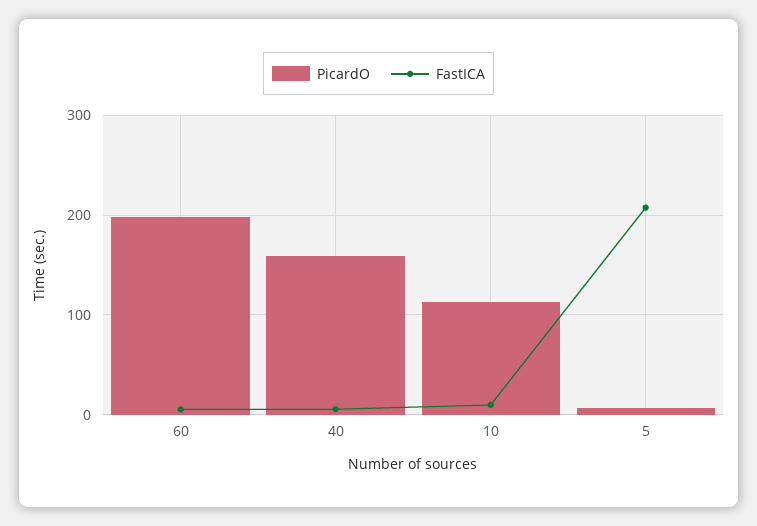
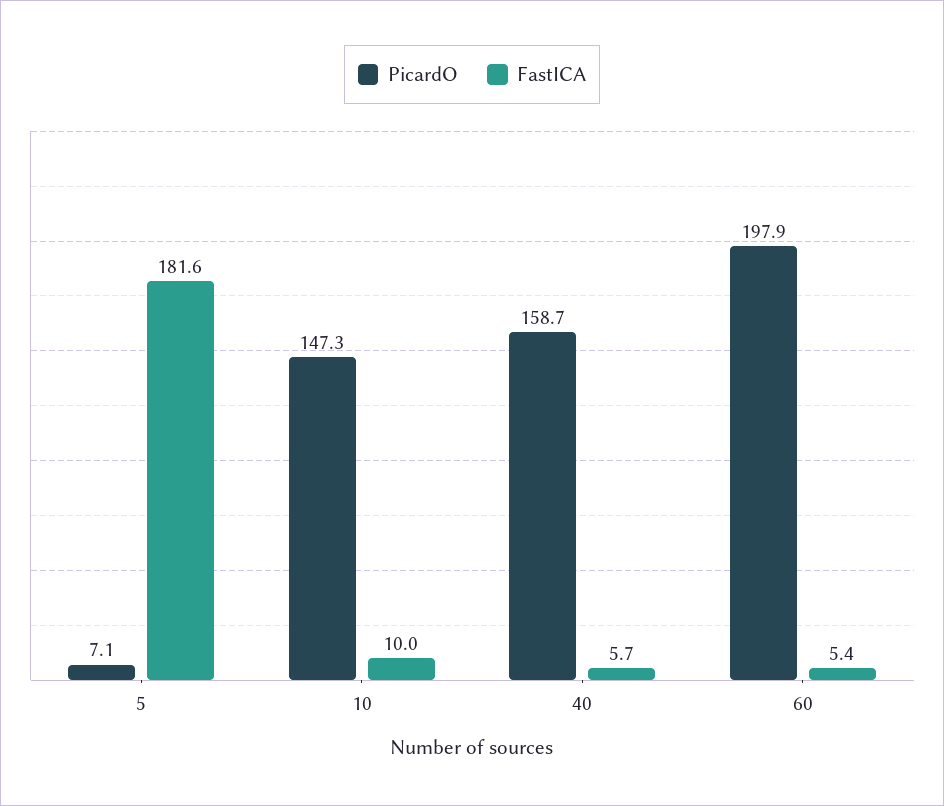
  {
    "PicardO": {
      "60": 197.9,
      "40": 158.7,
-     "10": 110,
+     "10": 147.3,
      "5": 7.1
    },
    "FastICA": {
      "60": 5.4,
      "40": 5.7,
      "10": 10,
-     "5": 210
+     "5": 181.6
    }
  }

